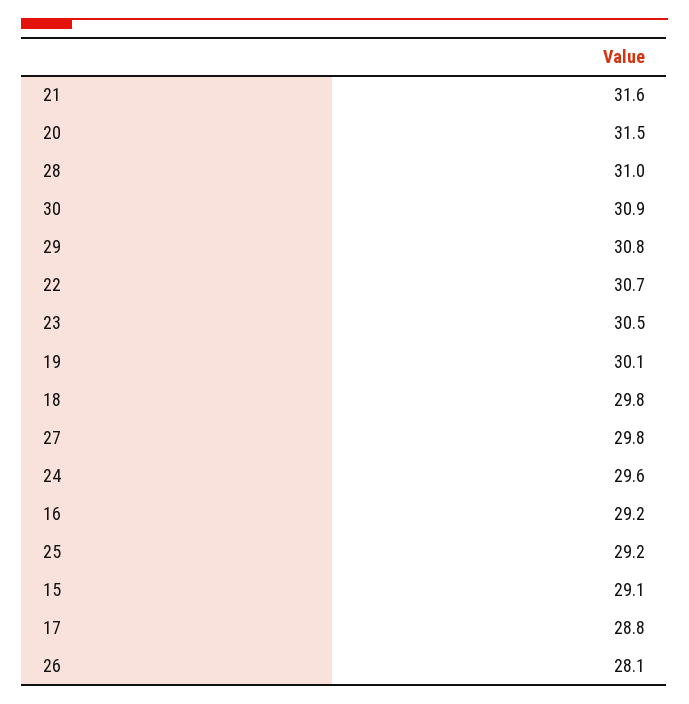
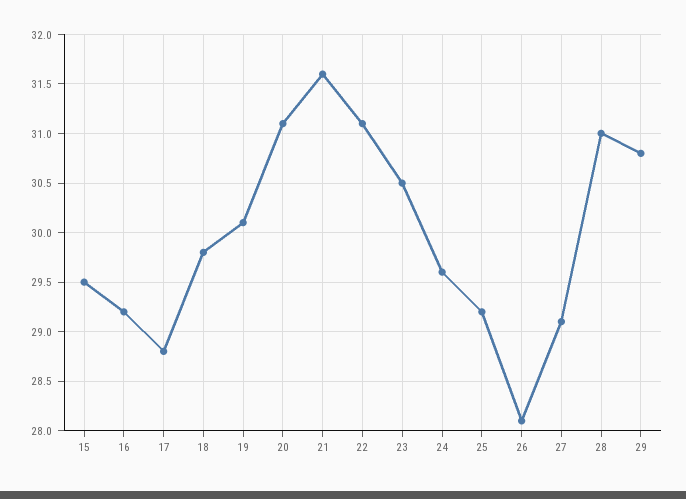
  {
    "21": 31.6,
-   "20": 31.5,
+   "20": 31.1,
    "28": 31,
-   "30": 30.9,
    "29": 30.8,
-   "22": 30.7,
+   "22": 31.1,
    "23": 30.5,
    "19": 30.1,
    "18": 29.8,
-   "27": 29.8,
+   "27": 29.1,
    "24": 29.6,
    "16": 29.2,
    "25": 29.2,
-   "15": 29.1,
+   "15": 29.5,
    "17": 28.8,
    "26": 28.1
  }

